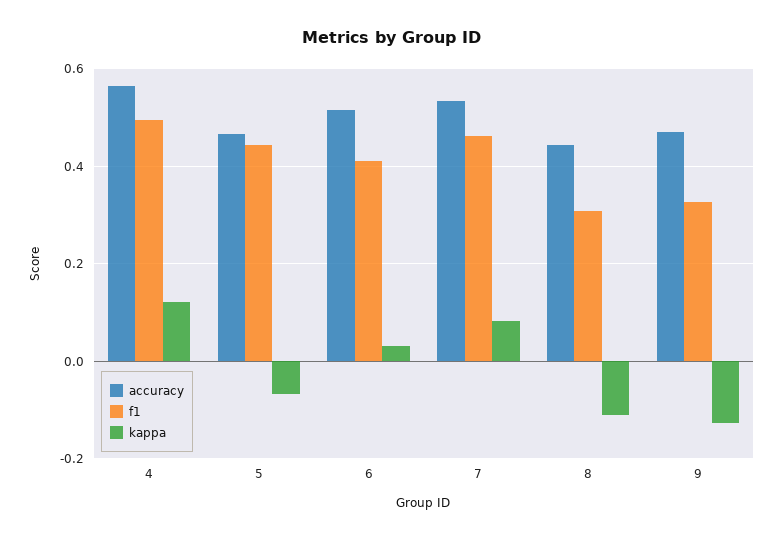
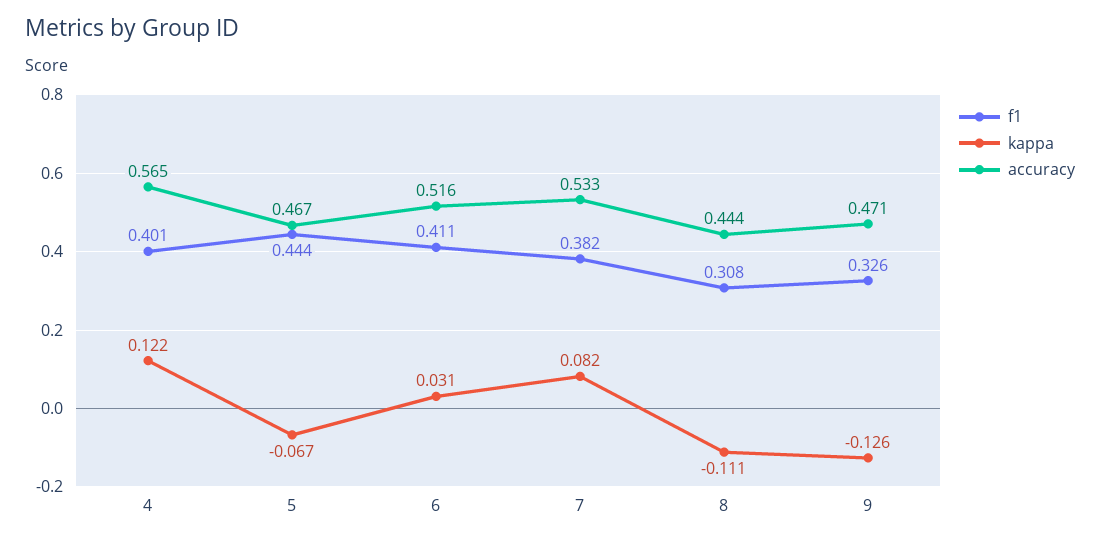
  {
    "accuracy": {
      "4": 0.565,
      "5": 0.467,
      "6": 0.516,
      "7": 0.533,
      "8": 0.444,
      "9": 0.471
    },
    "f1": {
-     "4": 0.5,
+     "4": 0.401,
      "5": 0.444,
      "6": 0.411,
-     "7": 0.46,
+     "7": 0.382,
      "8": 0.308,
      "9": 0.326
    },
    "kappa": {
      "4": 0.122,
      "5": -0.067,
      "6": 0.031,
      "7": 0.082,
      "8": -0.111,
      "9": -0.126
    }
  }

